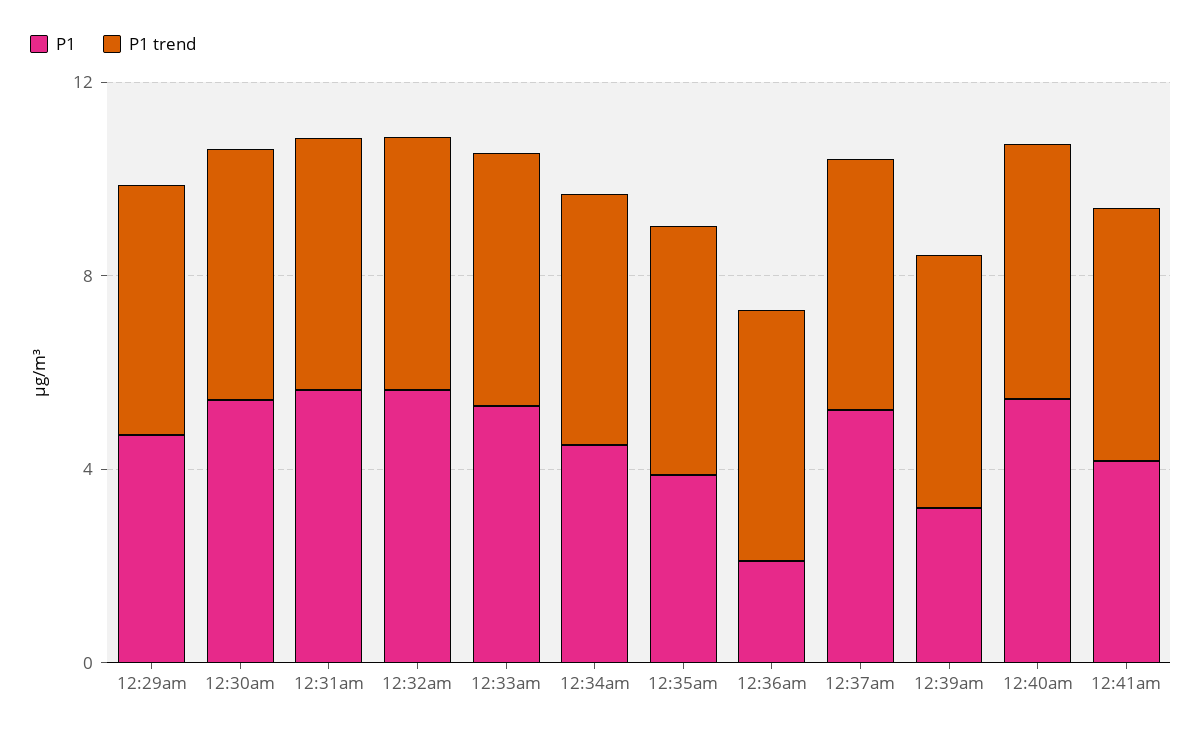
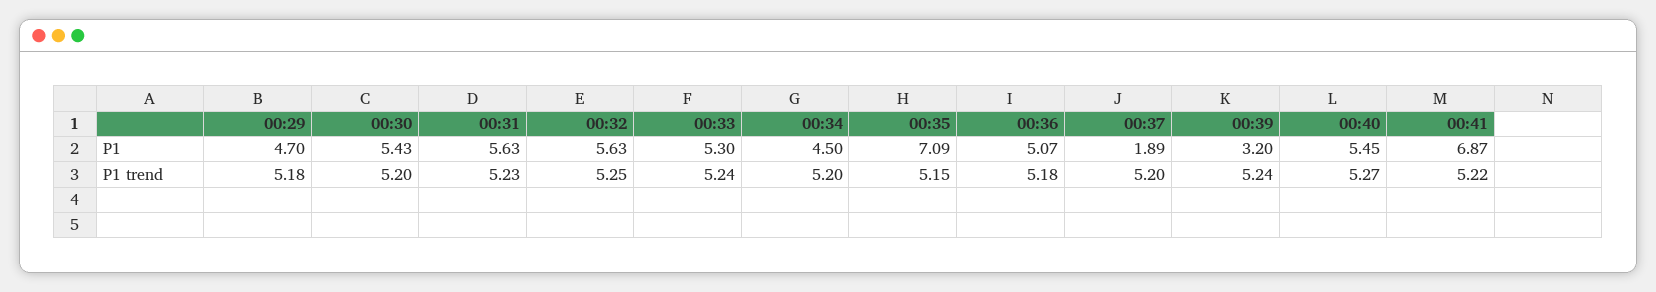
  {
    "P1": {
      "12:29am": 4.7,
      "12:30am": 5.43,
      "12:31am": 5.63,
      "12:32am": 5.63,
      "12:33am": 5.3,
      "12:34am": 4.5,
-     "12:35am": 4,
+     "12:35am": 7.09,
-     "12:36am": 2,
+     "12:36am": 5.07,
-     "12:37am": 5,
+     "12:37am": 1.89,
      "12:39am": 3.2,
      "12:40am": 5.45,
-     "12:41am": 4
+     "12:41am": 6.87
    },
    "P1 trend": {
      "12:29am": 5.18,
      "12:30am": 5.2,
      "12:31am": 5.23,
      "12:32am": 5.25,
      "12:33am": 5.24,
      "12:34am": 5.2,
      "12:35am": 5.15,
      "12:36am": 5.18,
      "12:37am": 5.2,
      "12:39am": 5.24,
      "12:40am": 5.27,
      "12:41am": 5.22
    }
  }

